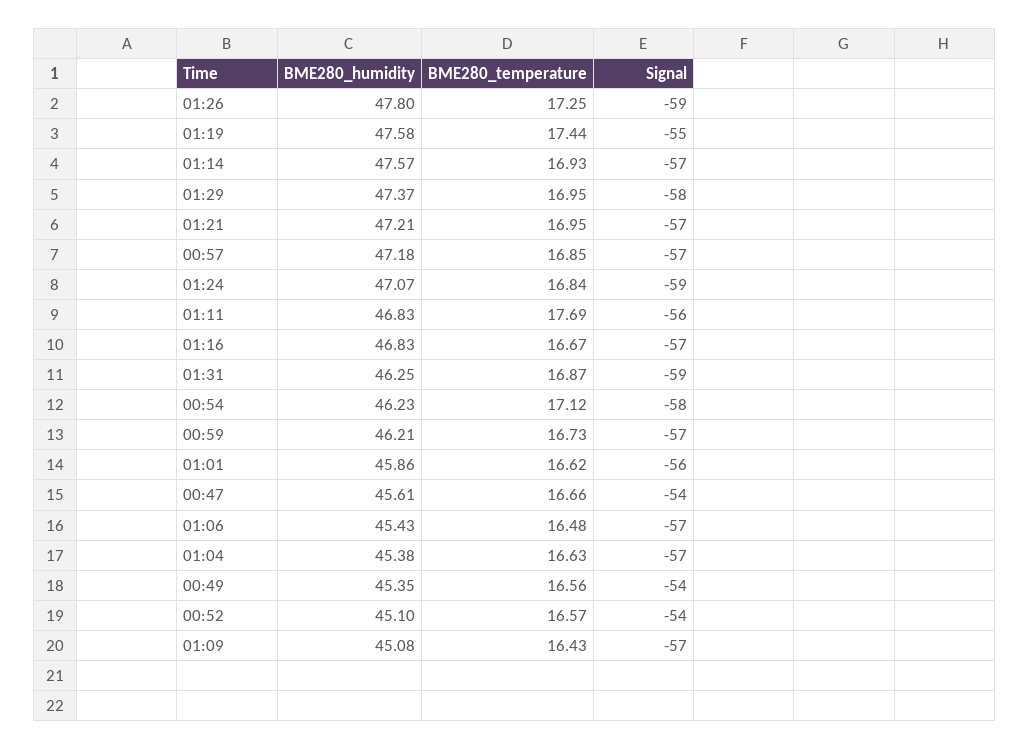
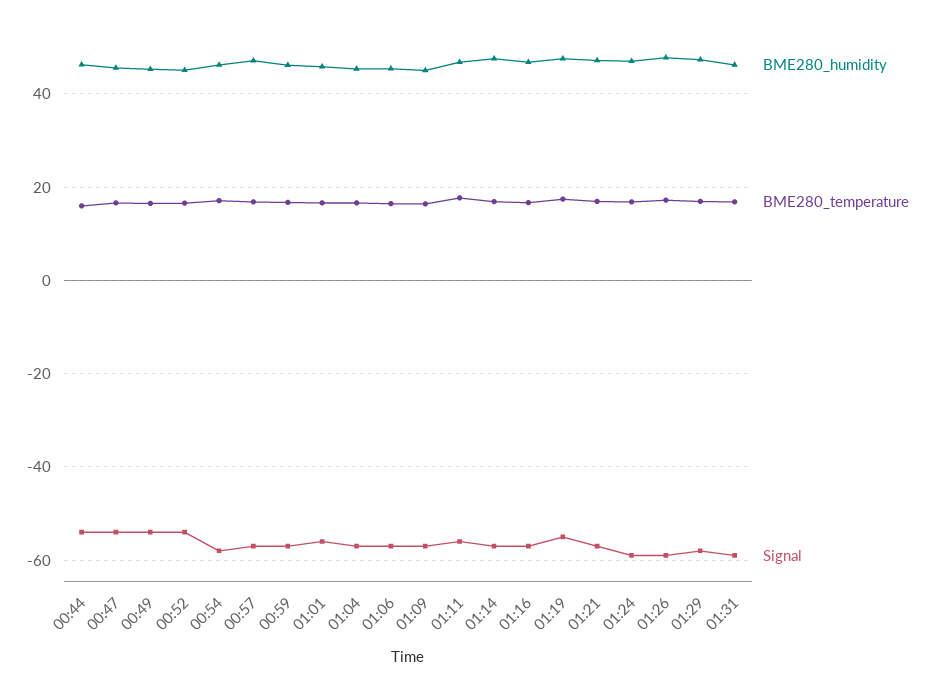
  {
    "BME280_humidity": {
      "01:26": 47.8,
      "01:19": 47.58,
      "01:14": 47.57,
      "01:29": 47.37,
      "01:21": 47.21,
      "00:57": 47.18,
      "01:24": 47.07,
      "01:11": 46.83,
      "01:16": 46.83,
      "01:31": 46.25,
      "00:54": 46.23,
      "00:59": 46.21,
      "01:01": 45.86,
      "00:47": 45.61,
      "01:06": 45.43,
      "01:04": 45.38,
      "00:49": 45.35,
      "00:52": 45.1,
-     "01:09": 45.08
+     "01:09": 45.08,
+     "00:44": 46
    },
    "BME280_temperature": {
      "01:26": 17.25,
      "01:19": 17.44,
      "01:14": 16.93,
      "01:29": 16.95,
      "01:21": 16.95,
      "00:57": 16.85,
      "01:24": 16.84,
      "01:11": 17.69,
      "01:16": 16.67,
      "01:31": 16.87,
      "00:54": 17.12,
      "00:59": 16.73,
      "01:01": 16.62,
      "00:47": 16.66,
      "01:06": 16.48,
      "01:04": 16.63,
      "00:49": 16.56,
      "00:52": 16.57,
-     "01:09": 16.43
+     "01:09": 16.43,
+     "00:44": 16
    },
    "Signal": {
      "01:26": -59,
      "01:19": -55,
      "01:14": -57,
      "01:29": -58,
      "01:21": -57,
      "00:57": -57,
      "01:24": -59,
      "01:11": -56,
      "01:16": -57,
      "01:31": -59,
      "00:54": -58,
      "00:59": -57,
      "01:01": -56,
      "00:47": -54,
      "01:06": -57,
      "01:04": -57,
      "00:49": -54,
      "00:52": -54,
-     "01:09": -57
+     "01:09": -57,
+     "00:44": -54
    }
  }

